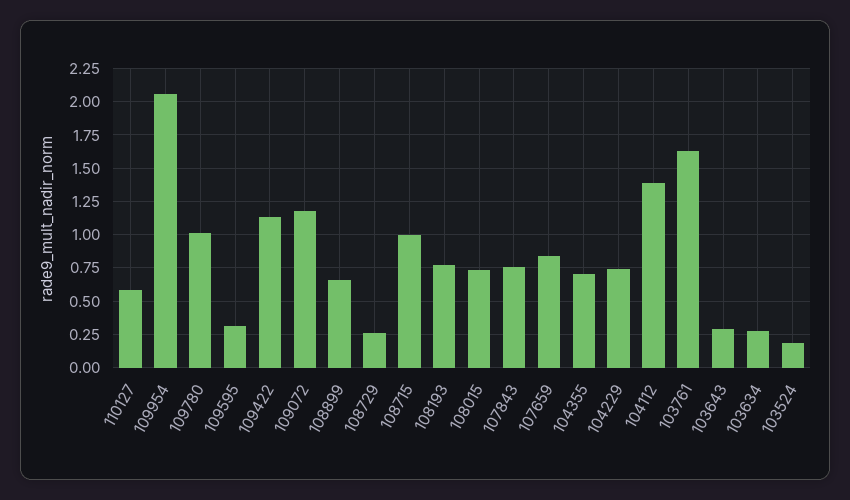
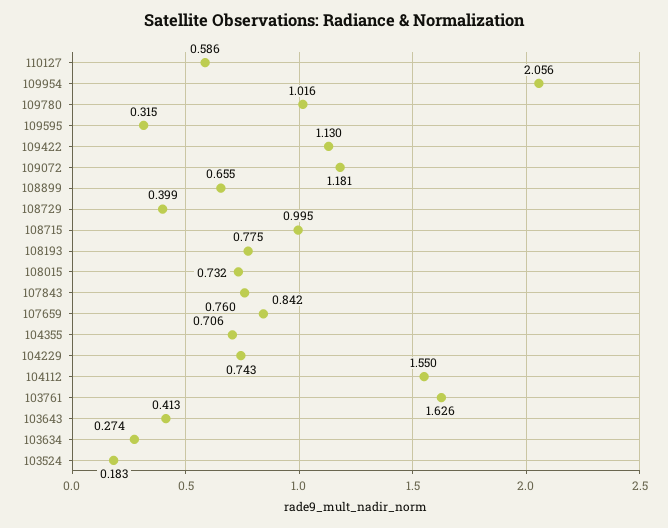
  {
    "110127": 0.586,
    "109954": 2.056,
    "109780": 1.016,
    "109595": 0.315,
    "109422": 1.13,
    "109072": 1.181,
    "108899": 0.655,
-   "108729": 0.25,
+   "108729": 0.399,
    "108715": 0.995,
    "108193": 0.775,
    "108015": 0.732,
    "107843": 0.76,
    "107659": 0.842,
    "104355": 0.706,
    "104229": 0.743,
-   "104112": 1.4,
+   "104112": 1.55,
    "103761": 1.626,
-   "103643": 0.3,
+   "103643": 0.413,
    "103634": 0.274,
    "103524": 0.183
  }

